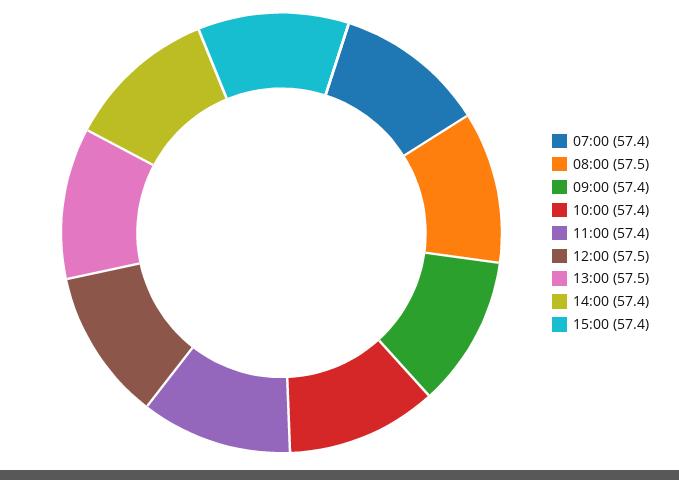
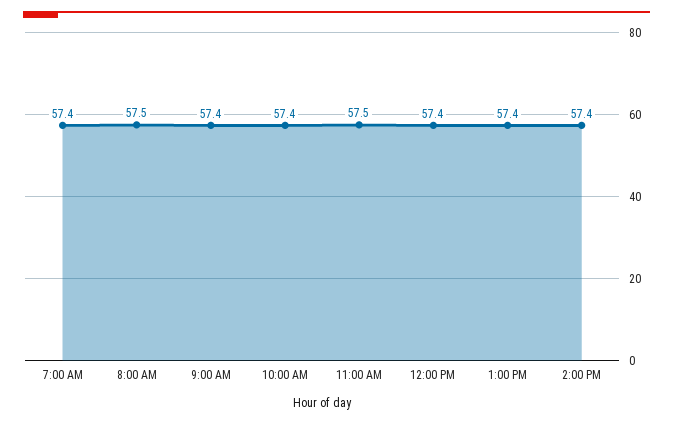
  {
    "07:00": 57.4,
    "08:00": 57.5,
    "09:00": 57.4,
    "10:00": 57.4,
-   "11:00": 57.4,
+   "11:00": 57.5,
-   "12:00": 57.5,
+   "12:00": 57.4,
-   "13:00": 57.5,
+   "13:00": 57.4,
-   "14:00": 57.4,
+   "14:00": 57.4
-   "15:00": 57.4
  }

